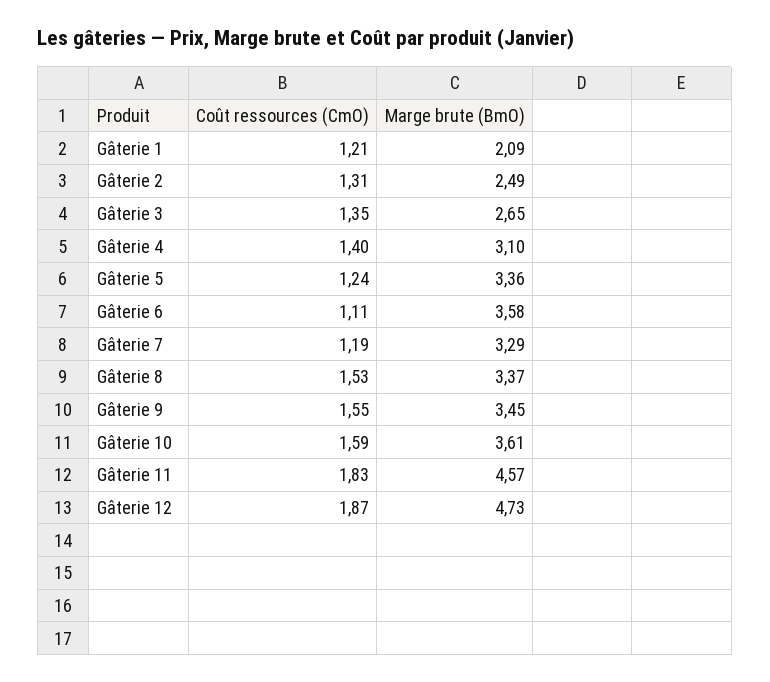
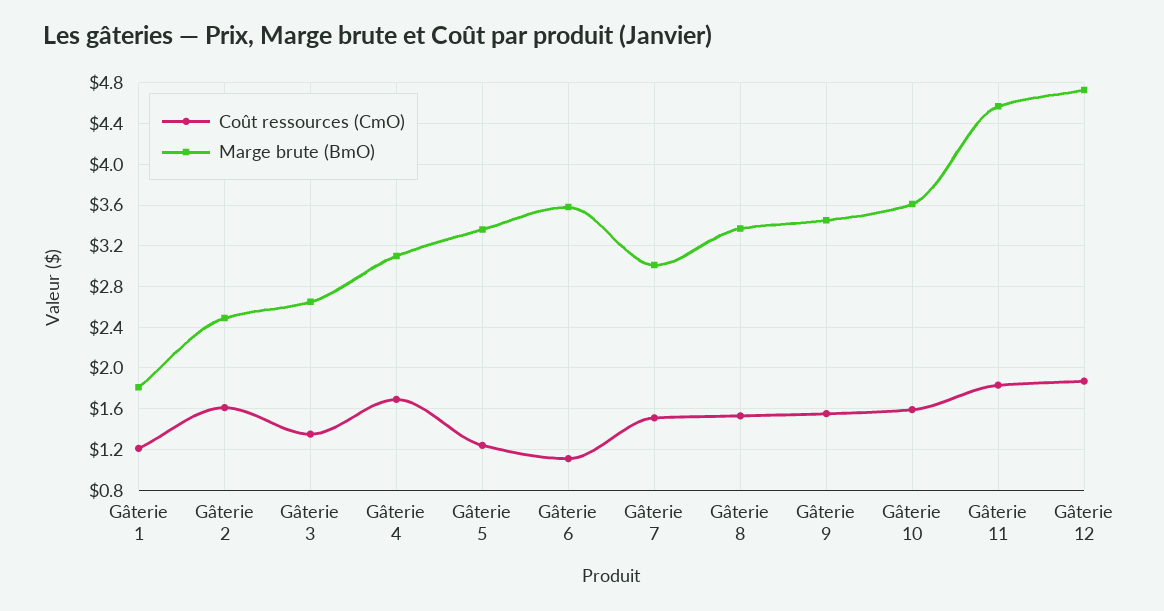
  {
    "Coût ressources (CmO)": {
      "Gâterie 1": 1.21,
-     "Gâterie 2": 1.31,
+     "Gâterie 2": 1.6,
      "Gâterie 3": 1.35,
-     "Gâterie 4": 1.4,
+     "Gâterie 4": 1.7,
      "Gâterie 5": 1.24,
      "Gâterie 6": 1.11,
-     "Gâterie 7": 1.19,
+     "Gâterie 7": 1.5,
      "Gâterie 8": 1.53,
      "Gâterie 9": 1.55,
      "Gâterie 10": 1.59,
      "Gâterie 11": 1.83,
      "Gâterie 12": 1.87
    },
    "Marge brute (BmO)": {
-     "Gâterie 1": 2.09,
+     "Gâterie 1": 1.8,
      "Gâterie 2": 2.49,
      "Gâterie 3": 2.65,
      "Gâterie 4": 3.1,
      "Gâterie 5": 3.36,
      "Gâterie 6": 3.58,
-     "Gâterie 7": 3.29,
+     "Gâterie 7": 3,
      "Gâterie 8": 3.37,
      "Gâterie 9": 3.45,
      "Gâterie 10": 3.61,
      "Gâterie 11": 4.57,
      "Gâterie 12": 4.73
    }
  }

